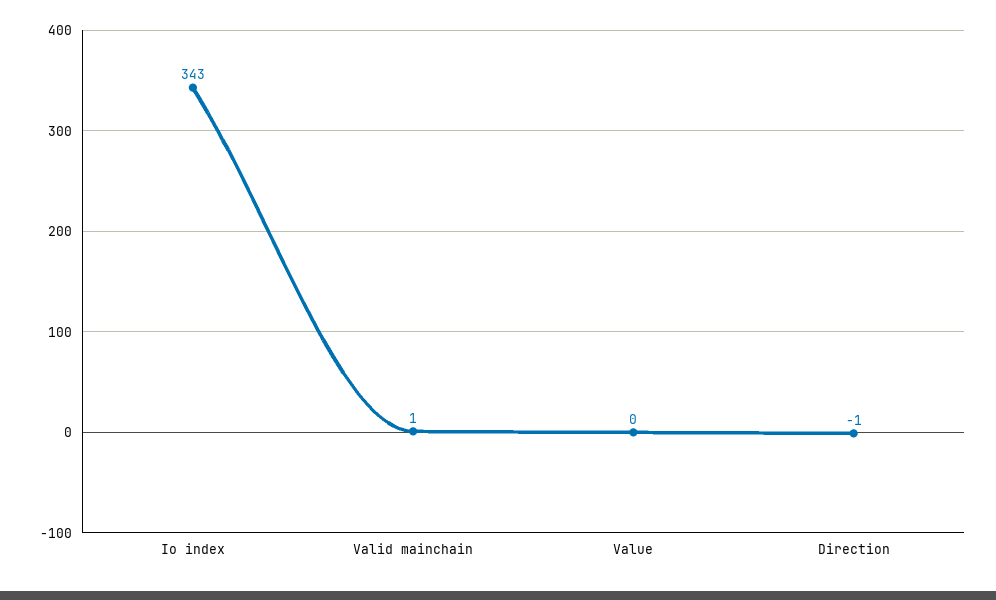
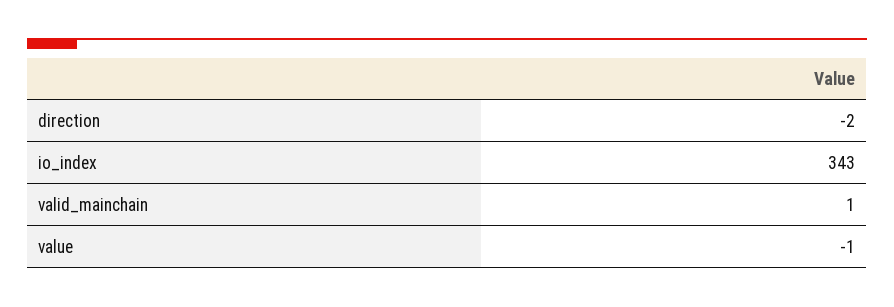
  {
    "Io index": 343,
    "Valid mainchain": 1,
-   "Value": 0,
+   "Value": -1,
-   "Direction": -1
+   "Direction": -2
  }

